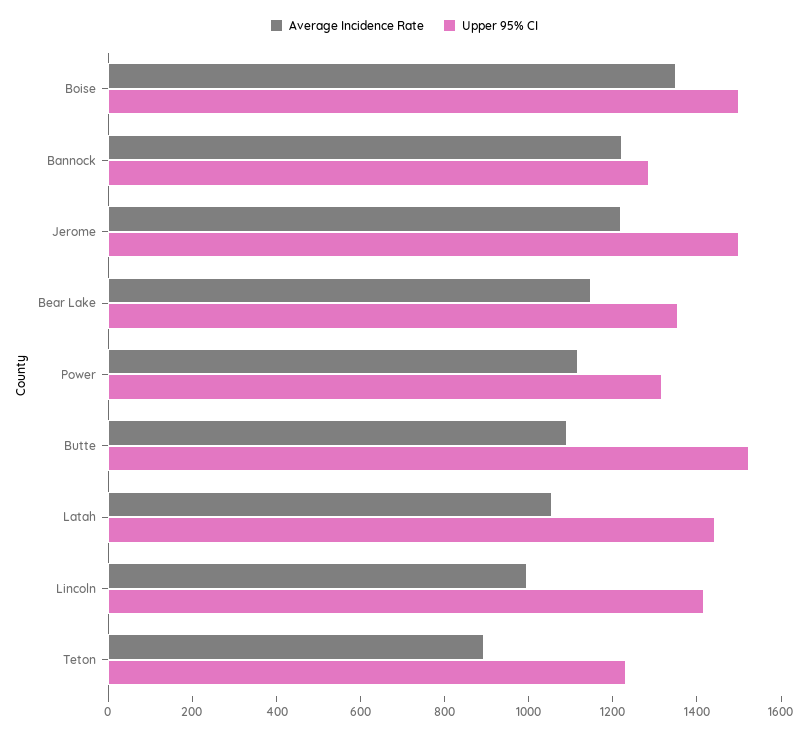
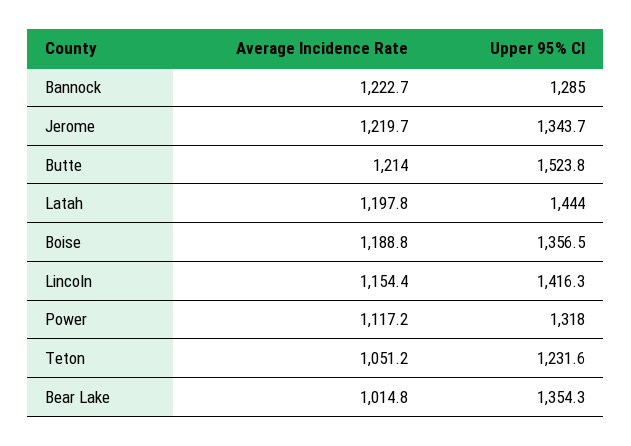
  {
    "Average Incidence Rate": {
-     "Boise": 1350,
+     "Boise": 1188.8,
      "Bannock": 1222.7,
      "Jerome": 1219.7,
-     "Bear Lake": 1150,
+     "Bear Lake": 1014.8,
      "Power": 1117.2,
-     "Butte": 1100,
+     "Butte": 1214,
-     "Latah": 1050,
+     "Latah": 1197.8,
-     "Lincoln": 1000,
+     "Lincoln": 1154.4,
-     "Teton": 900
+     "Teton": 1051.2
    },
    "Upper 95% CI": {
-     "Boise": 1500,
+     "Boise": 1356.5,
      "Bannock": 1285,
-     "Jerome": 1500,
+     "Jerome": 1343.7,
      "Bear Lake": 1354.3,
      "Power": 1318,
      "Butte": 1523.8,
      "Latah": 1444,
      "Lincoln": 1416.3,
      "Teton": 1231.6
    }
  }

